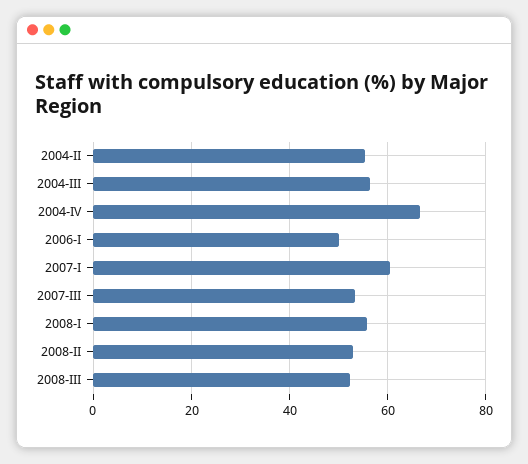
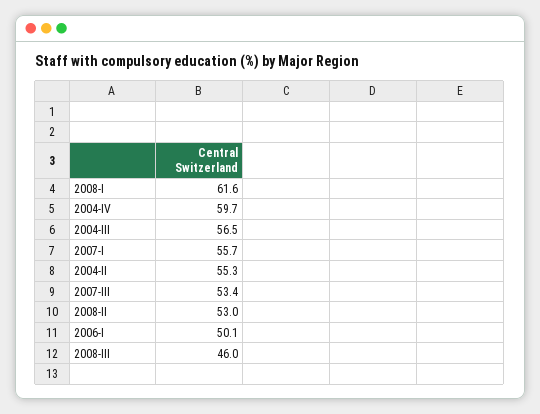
  {
    "2004-II": 55.3,
    "2004-III": 56.5,
-   "2004-IV": 66,
+   "2004-IV": 59.7,
    "2006-I": 50.1,
-   "2007-I": 60,
+   "2007-I": 55.7,
    "2007-III": 53.4,
-   "2008-I": 56,
+   "2008-I": 61.6,
    "2008-II": 53,
-   "2008-III": 52
+   "2008-III": 46
  }

